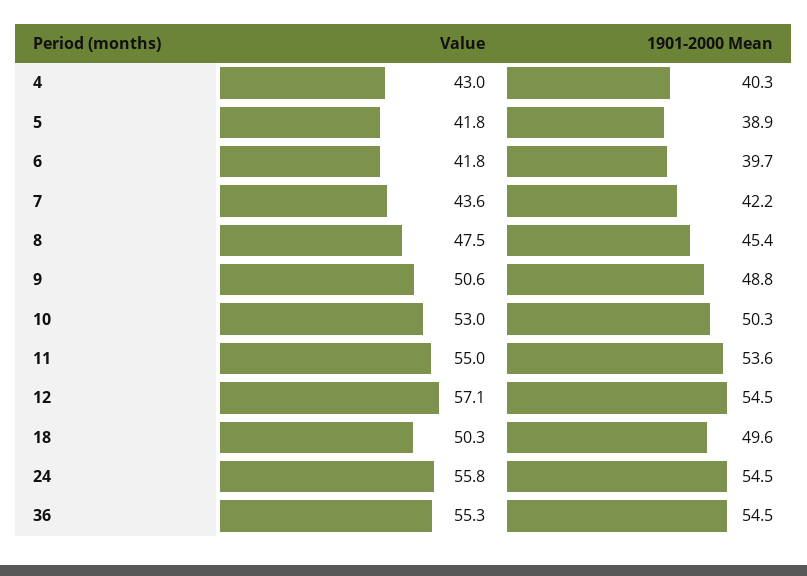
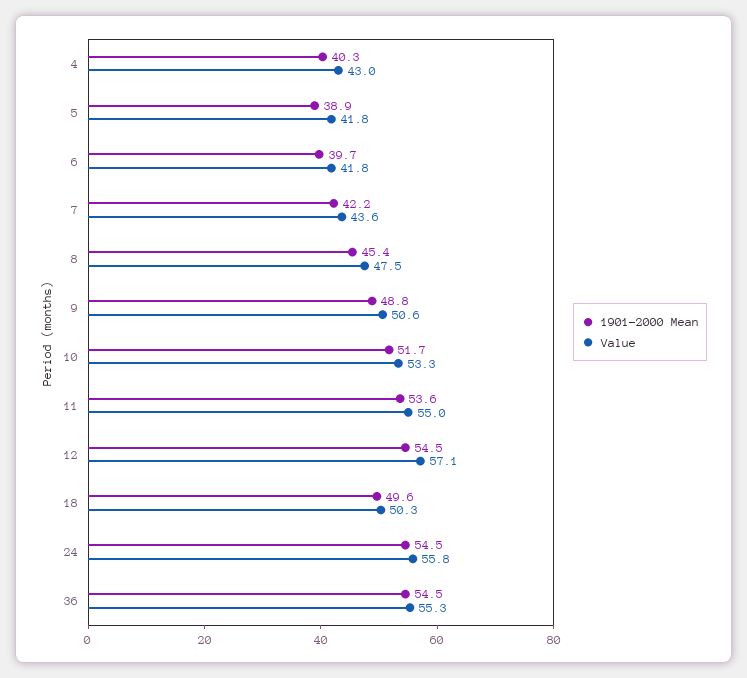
  {
    "Value": {
      "4": 43,
      "5": 41.8,
      "6": 41.8,
      "7": 43.6,
      "8": 47.5,
      "9": 50.6,
-     "10": 53,
+     "10": 53.3,
      "11": 55,
      "12": 57.1,
      "18": 50.3,
      "24": 55.8,
      "36": 55.3
    },
    "1901-2000 Mean": {
      "4": 40.3,
      "5": 38.9,
      "6": 39.7,
      "7": 42.2,
      "8": 45.4,
      "9": 48.8,
-     "10": 50.3,
+     "10": 51.7,
      "11": 53.6,
      "12": 54.5,
      "18": 49.6,
      "24": 54.5,
      "36": 54.5
    }
  }

